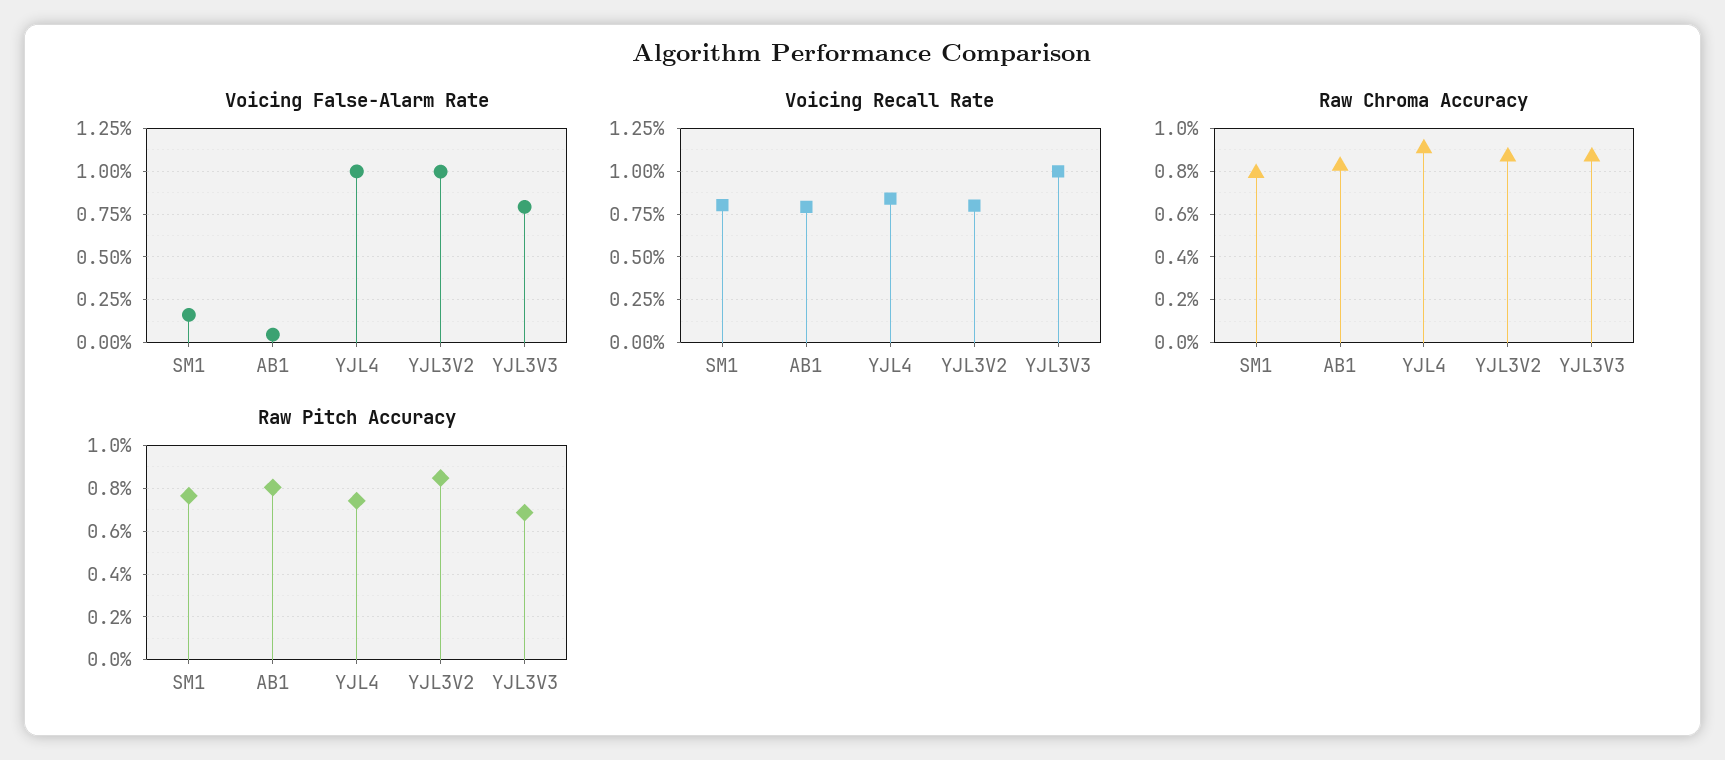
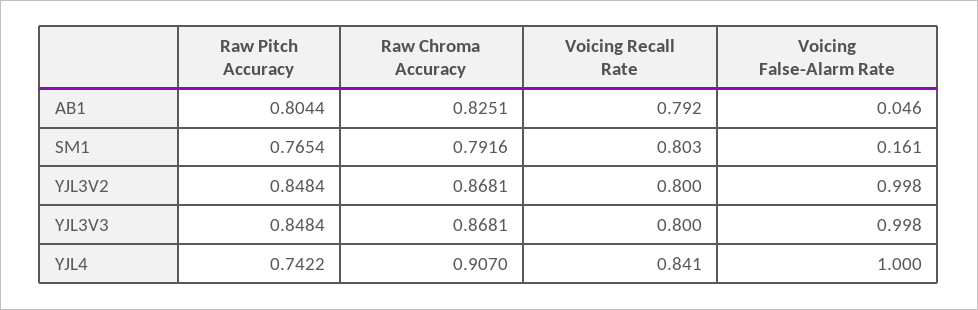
  {
    "Voicing False-Alarm Rate": {
      "SM1": 0.161,
      "AB1": 0.046,
      "YJL4": 1,
      "YJL3V2": 0.998,
-     "YJL3V3": 0.8
+     "YJL3V3": 0.998
    },
    "Voicing Recall Rate": {
      "SM1": 0.803,
      "AB1": 0.792,
      "YJL4": 0.841,
      "YJL3V2": 0.8,
-     "YJL3V3": 1
+     "YJL3V3": 0.8
    },
    "Raw Chroma Accuracy": {
      "SM1": 0.7916,
      "AB1": 0.8251,
      "YJL4": 0.907,
      "YJL3V2": 0.8681,
      "YJL3V3": 0.8681
    },
    "Raw Pitch Accuracy": {
      "SM1": 0.7654,
      "AB1": 0.8044,
      "YJL4": 0.7422,
      "YJL3V2": 0.8484,
-     "YJL3V3": 0.7
+     "YJL3V3": 0.8484
    }
  }

